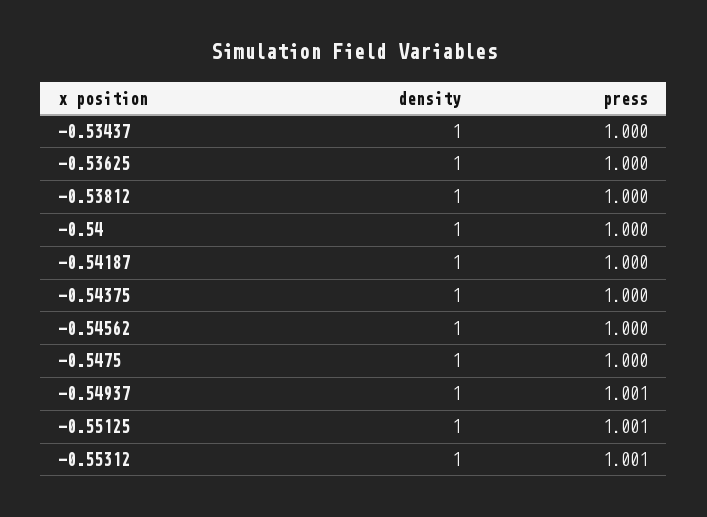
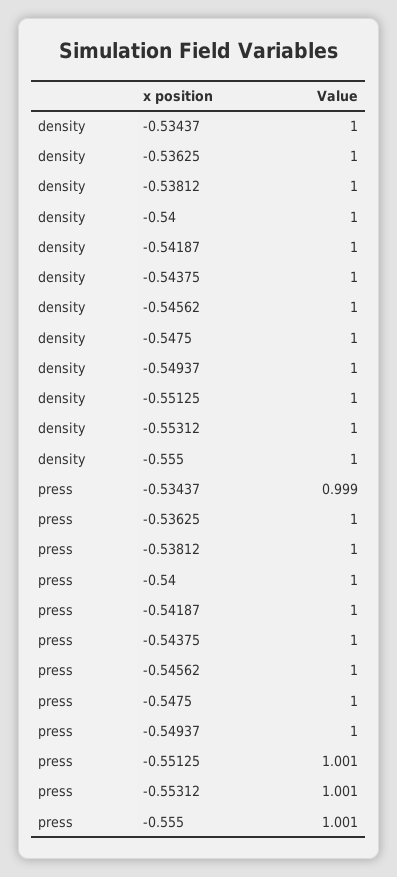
  {
    "density": {
      "-0.53437": 1,
      "-0.53625": 1,
      "-0.53812": 1,
      "-0.54": 1,
      "-0.54187": 1,
      "-0.54375": 1,
      "-0.54562": 1,
      "-0.5475": 1,
      "-0.54937": 1,
      "-0.55125": 1,
-     "-0.55312": 1
+     "-0.55312": 1,
+     "-0.555": 1
    },
    "press": {
-     "-0.53437": 1,
+     "-0.53437": 0.999,
      "-0.53625": 1,
      "-0.53812": 1,
      "-0.54": 1,
      "-0.54187": 1,
      "-0.54375": 1,
      "-0.54562": 1,
      "-0.5475": 1,
-     "-0.54937": 1.001,
+     "-0.54937": 1,
      "-0.55125": 1.001,
-     "-0.55312": 1.001
+     "-0.55312": 1.001,
+     "-0.555": 1.001
    }
  }

